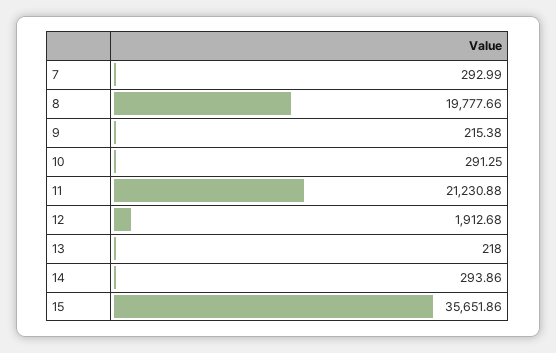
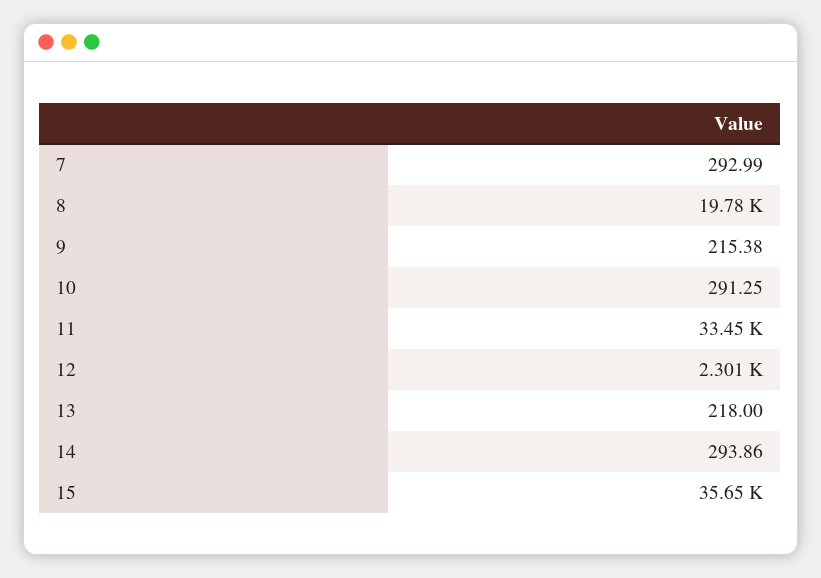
  {
    "7": 292.99,
    "8": 19777.66,
    "9": 215.38,
    "10": 291.25,
-   "11": 21230.88,
+   "11": 33450,
-   "12": 1912.68,
+   "12": 2301,
    "13": 218,
    "14": 293.86,
    "15": 35651.86
  }

